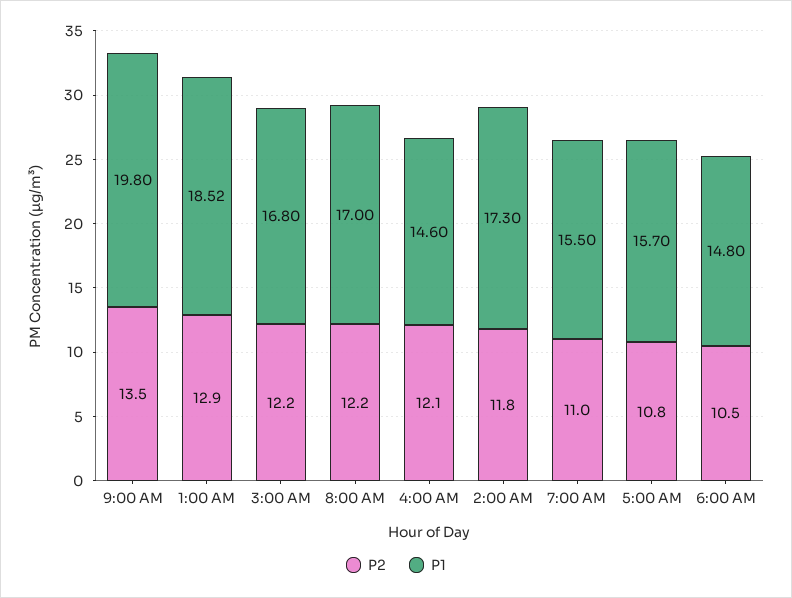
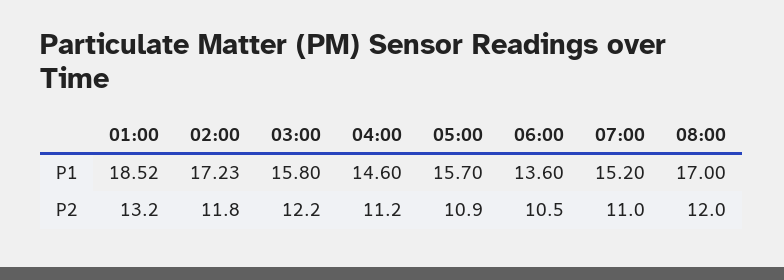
  {
    "P2": {
-     "9:00 AM": 13.5,
-     "1:00 AM": 12.9,
+     "1:00 AM": 13.2,
      "3:00 AM": 12.2,
-     "8:00 AM": 12.2,
+     "8:00 AM": 12,
-     "4:00 AM": 12.1,
+     "4:00 AM": 11.2,
      "2:00 AM": 11.8,
      "7:00 AM": 11,
-     "5:00 AM": 10.8,
+     "5:00 AM": 10.9,
      "6:00 AM": 10.5
    },
    "P1": {
-     "9:00 AM": 19.8,
      "1:00 AM": 18.52,
-     "3:00 AM": 16.8,
+     "3:00 AM": 15.8,
      "8:00 AM": 17,
      "4:00 AM": 14.6,
-     "2:00 AM": 17.3,
+     "2:00 AM": 17.23,
-     "7:00 AM": 15.5,
+     "7:00 AM": 15.2,
      "5:00 AM": 15.7,
-     "6:00 AM": 14.8
+     "6:00 AM": 13.6
    }
  }

